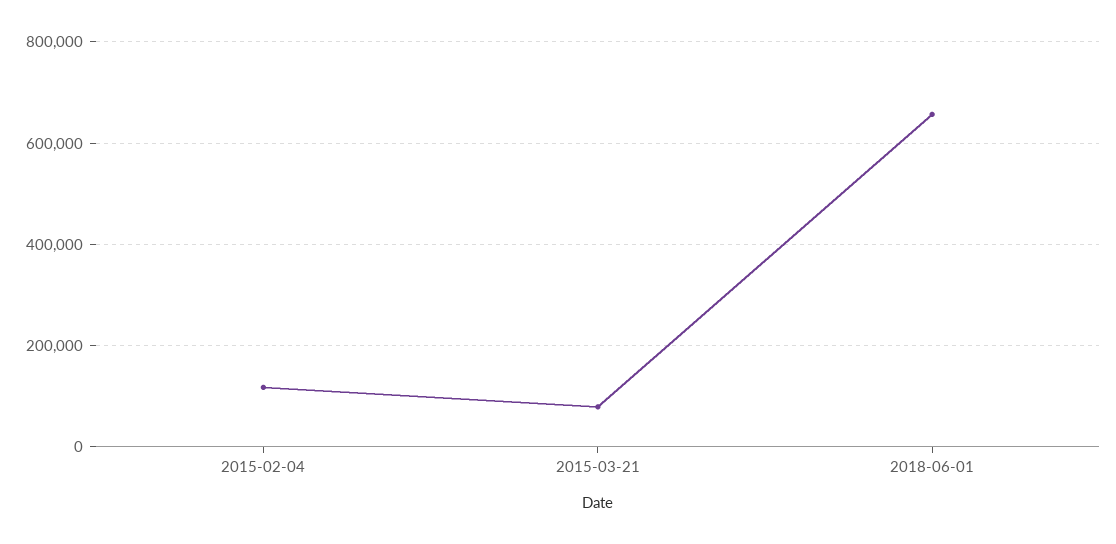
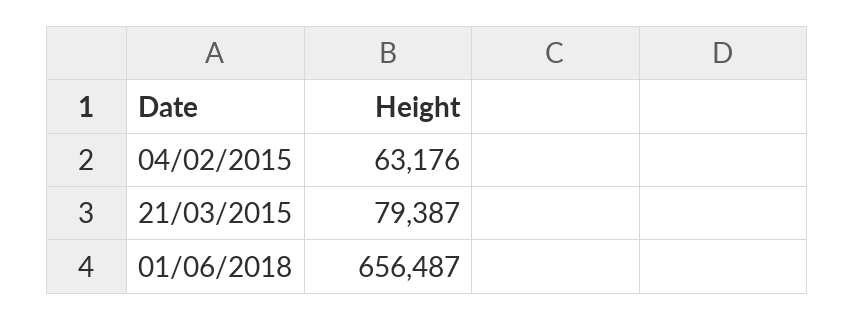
  {
-   "2015-02-04": 120000,
+   "2015-02-04": 63176,
    "2015-03-21": 79387,
    "2018-06-01": 656487
  }

